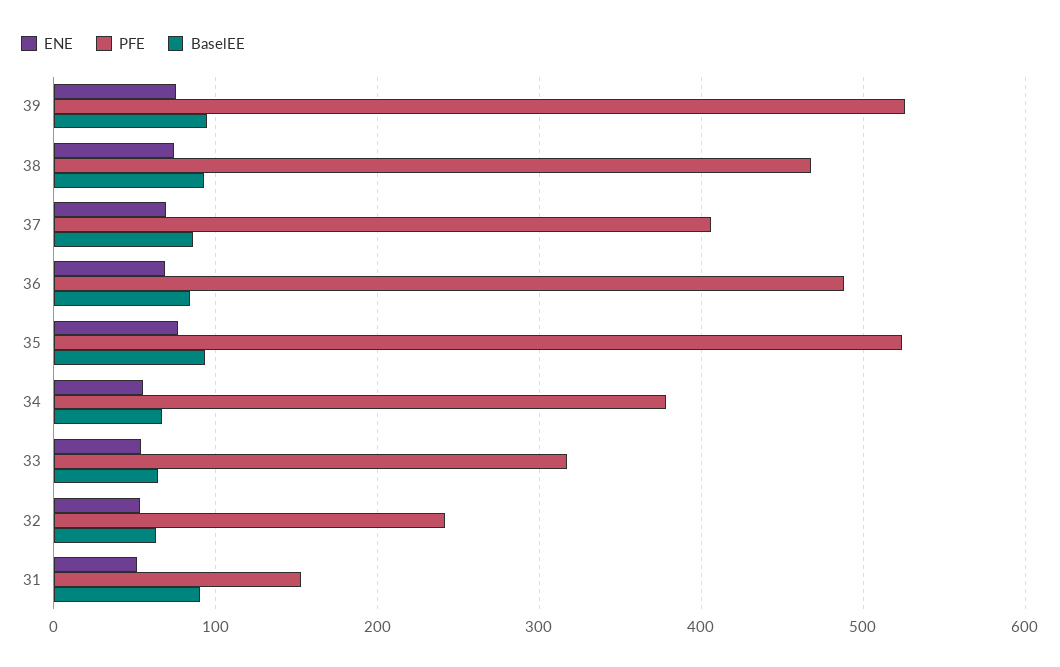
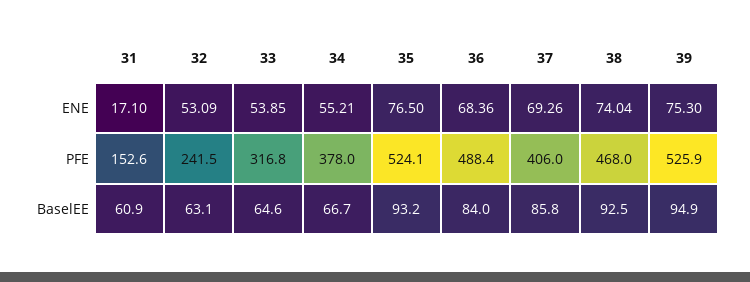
  {
    "ENE": {
      "39": 75.3,
      "38": 74.04,
      "37": 69.26,
      "36": 68.36,
      "35": 76.5,
      "34": 55.21,
      "33": 53.85,
      "32": 53.09,
-     "31": 50
+     "31": 17.1
    },
    "PFE": {
      "39": 525.9,
      "38": 468,
      "37": 406,
      "36": 488.4,
      "35": 524.1,
      "34": 378,
      "33": 316.8,
      "32": 241.5,
      "31": 152.6
    },
    "BaselEE": {
      "39": 94.9,
      "38": 92.5,
      "37": 85.8,
      "36": 84,
      "35": 93.2,
      "34": 66.7,
      "33": 64.6,
      "32": 63.1,
-     "31": 90
+     "31": 60.9
    }
  }

